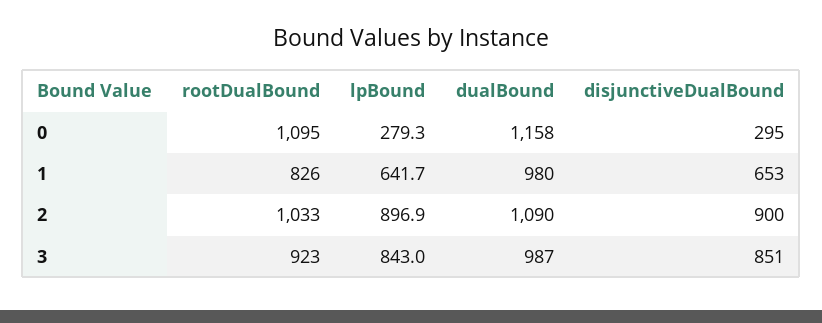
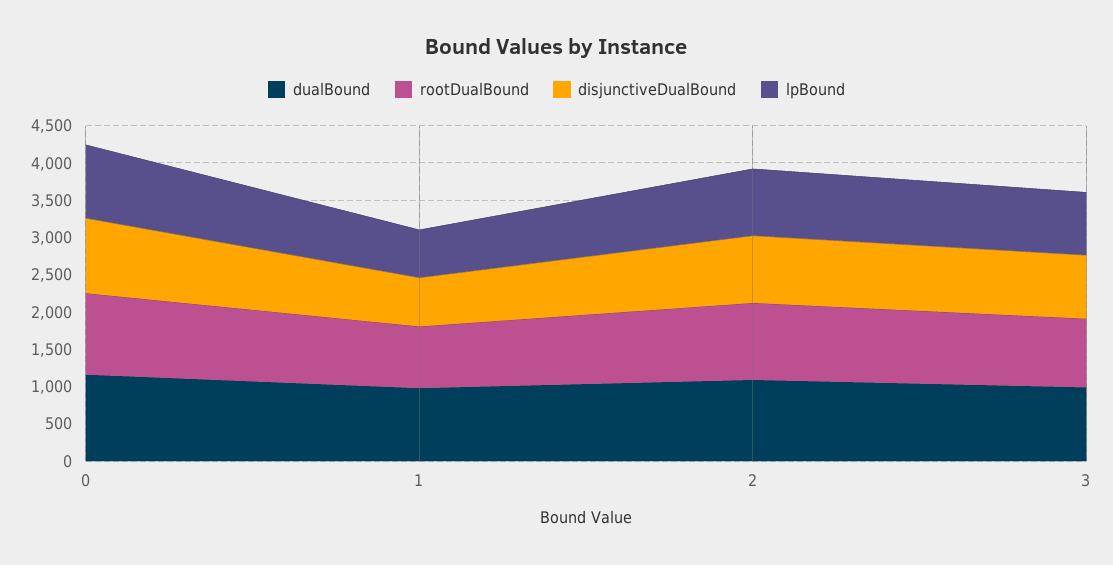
  {
    "rootDualBound": {
      "0": 1095,
      "1": 826,
      "2": 1033,
      "3": 923
    },
    "lpBound": {
-     "0": 279.3,
+     "0": 1000,
      "1": 641.7,
      "2": 896.9,
      "3": 843
    },
    "dualBound": {
      "0": 1158,
      "1": 980,
      "2": 1090,
      "3": 987
    },
    "disjunctiveDualBound": {
-     "0": 295,
+     "0": 1000,
      "1": 653,
      "2": 900,
      "3": 851
    }
  }

